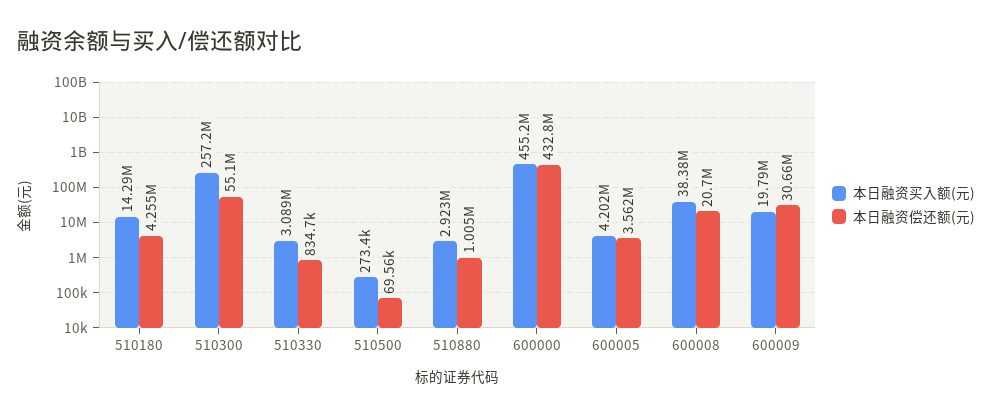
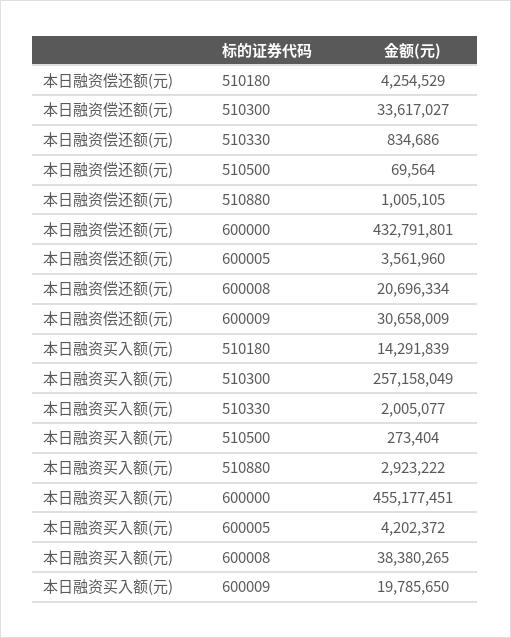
  {
    "本日融资买入额(元)": {
      "510180": 14291839,
      "510300": 257158049,
-     "510330": 3089000,
+     "510330": 2005077,
      "510500": 273404,
      "510880": 2923222,
      "600000": 455177451,
      "600005": 4202372,
      "600008": 38380265,
      "600009": 19785650
    },
    "本日融资偿还额(元)": {
      "510180": 4254529,
-     "510300": 55100000,
+     "510300": 33617027,
      "510330": 834686,
      "510500": 69564,
      "510880": 1005105,
      "600000": 432791801,
      "600005": 3561960,
      "600008": 20696334,
      "600009": 30658009
    }
  }

